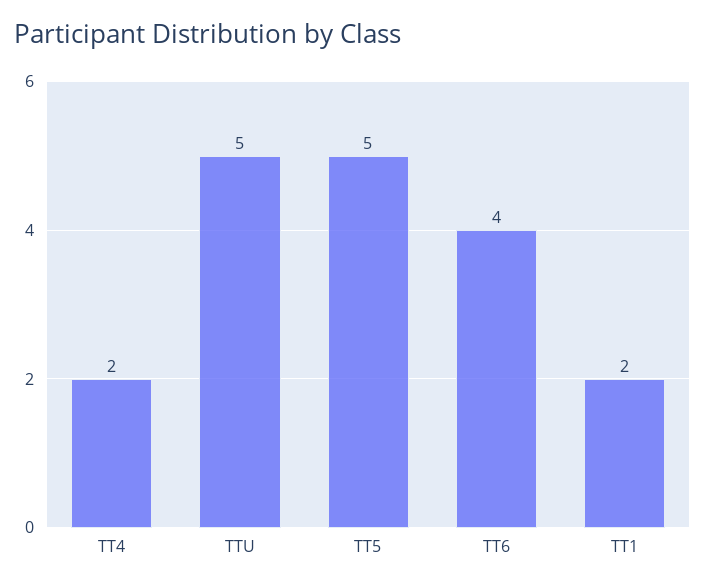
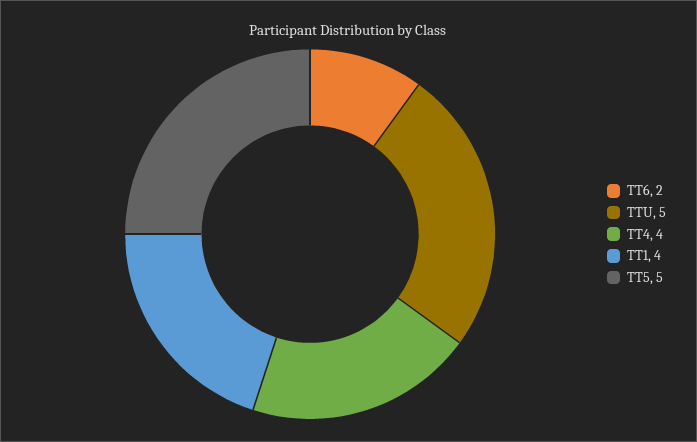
  {
-   "TT4": 2,
+   "TT4": 4,
    "TTU": 5,
    "TT5": 5,
-   "TT6": 4,
+   "TT6": 2,
-   "TT1": 2
+   "TT1": 4
  }

